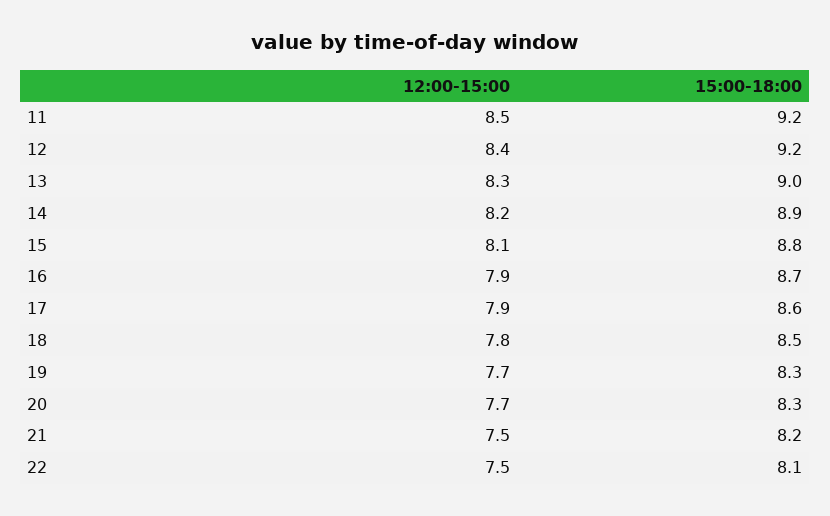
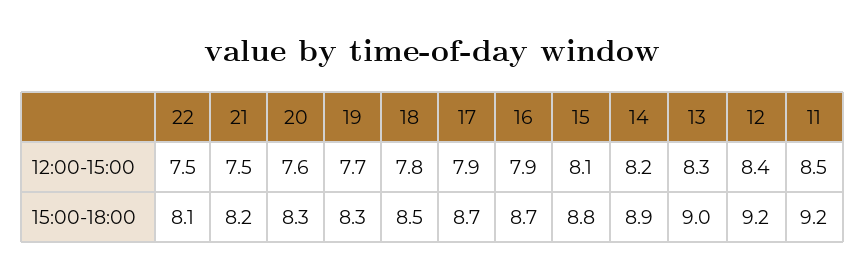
  {
    "12:00-15:00": {
      "11": 8.5,
      "12": 8.4,
      "13": 8.3,
      "14": 8.2,
      "15": 8.1,
      "16": 7.9,
      "17": 7.9,
      "18": 7.8,
      "19": 7.7,
-     "20": 7.7,
+     "20": 7.6,
      "21": 7.5,
      "22": 7.5
    },
    "15:00-18:00": {
      "11": 9.2,
      "12": 9.2,
      "13": 9,
      "14": 8.9,
      "15": 8.8,
      "16": 8.7,
-     "17": 8.6,
+     "17": 8.7,
      "18": 8.5,
      "19": 8.3,
      "20": 8.3,
      "21": 8.2,
      "22": 8.1
    }
  }

